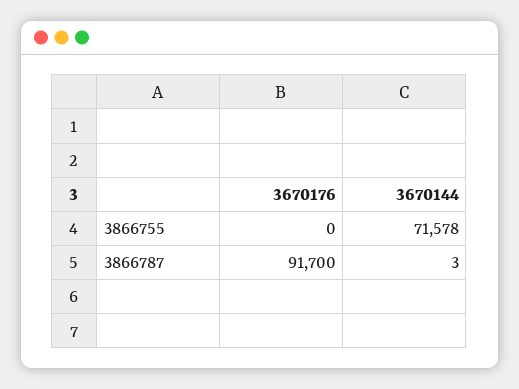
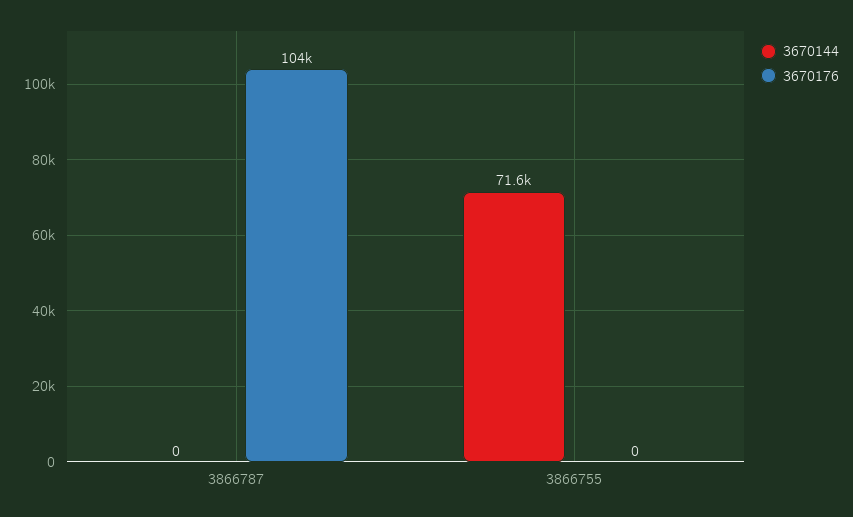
  {
    "3670176": {
      "3866755": 0,
-     "3866787": 91700
+     "3866787": 104000
    },
    "3670144": {
      "3866755": 71578,
-     "3866787": 3
+     "3866787": 0
    }
  }

